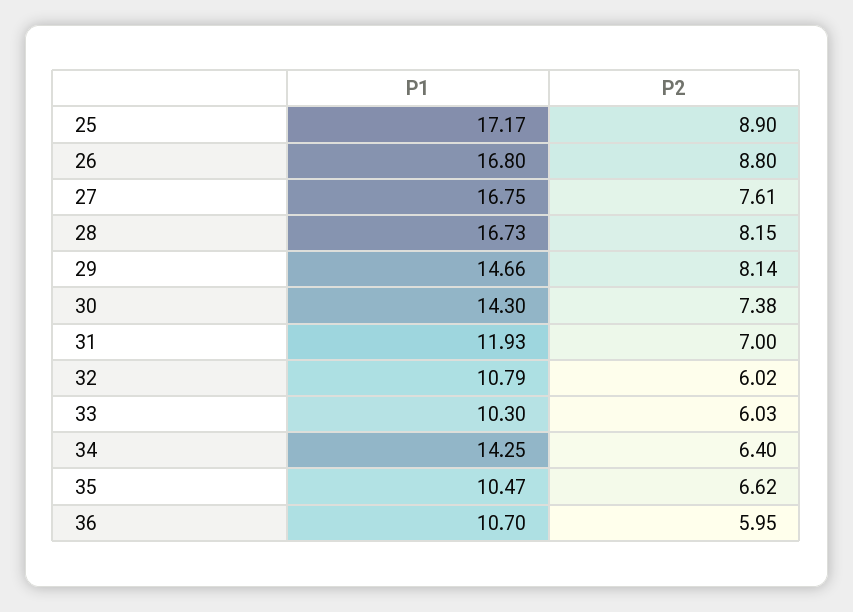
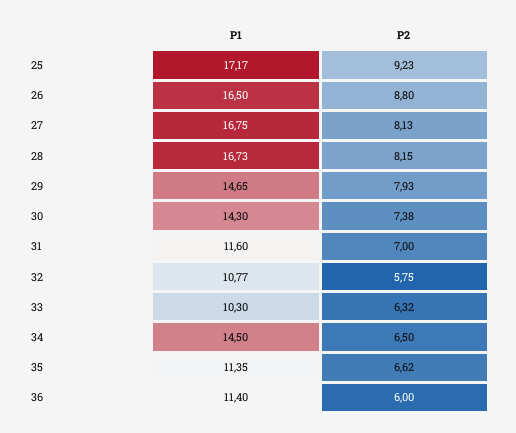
  {
    "P1": {
      "25": 17.17,
-     "26": 16.8,
+     "26": 16.5,
      "27": 16.75,
      "28": 16.73,
-     "29": 14.66,
+     "29": 14.65,
      "30": 14.3,
-     "31": 11.93,
+     "31": 11.6,
-     "32": 10.79,
+     "32": 10.77,
      "33": 10.3,
-     "34": 14.25,
+     "34": 14.5,
-     "35": 10.47,
+     "35": 11.35,
-     "36": 10.7
+     "36": 11.4
    },
    "P2": {
-     "25": 8.9,
+     "25": 9.23,
      "26": 8.8,
-     "27": 7.61,
+     "27": 8.13,
      "28": 8.15,
-     "29": 8.14,
+     "29": 7.93,
      "30": 7.38,
      "31": 7,
-     "32": 6.02,
+     "32": 5.75,
-     "33": 6.03,
+     "33": 6.32,
-     "34": 6.4,
+     "34": 6.5,
      "35": 6.62,
-     "36": 5.95
+     "36": 6
    }
  }

